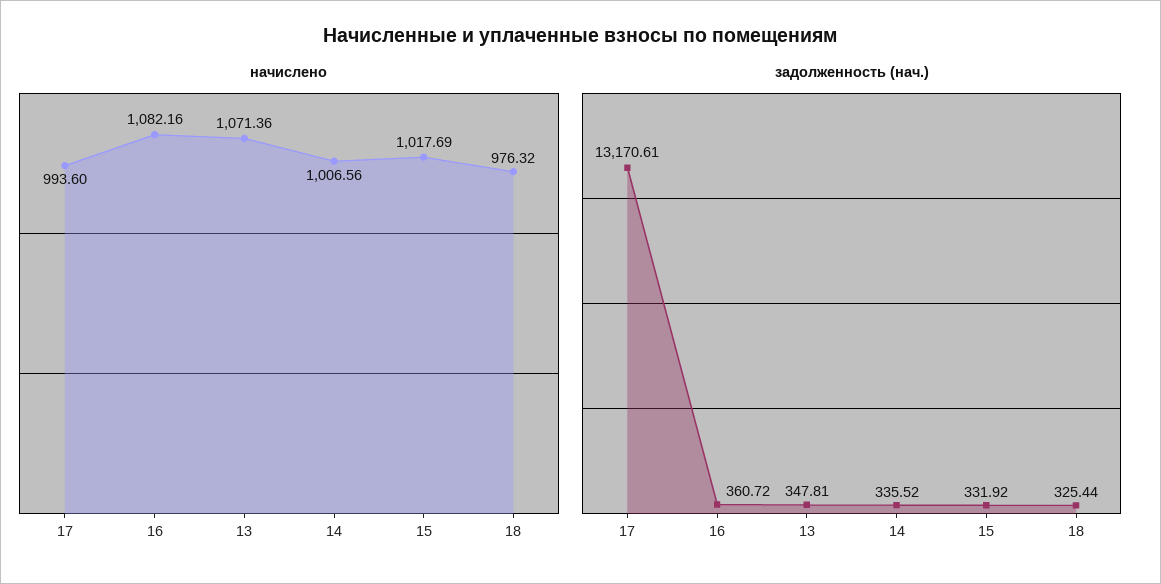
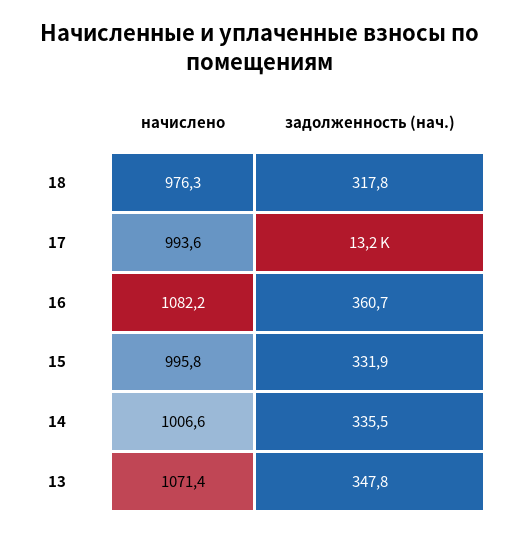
  {
    "начислено": {
      "17": 993.6,
      "16": 1082.16,
      "13": 1071.36,
      "14": 1006.56,
-     "15": 1017.69,
+     "15": 995.8,
      "18": 976.32
    },
    "задолженность (нач.)": {
      "17": 13170.61,
      "16": 360.72,
      "13": 347.81,
      "14": 335.52,
      "15": 331.92,
-     "18": 325.44
+     "18": 317.8
    }
  }

